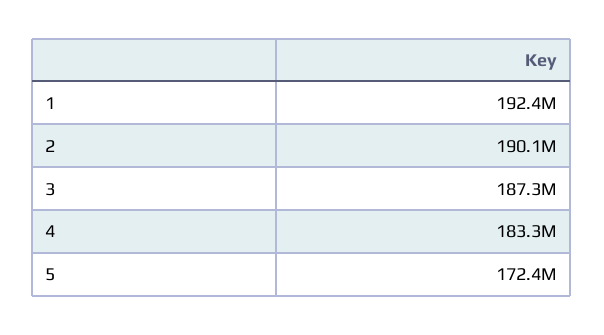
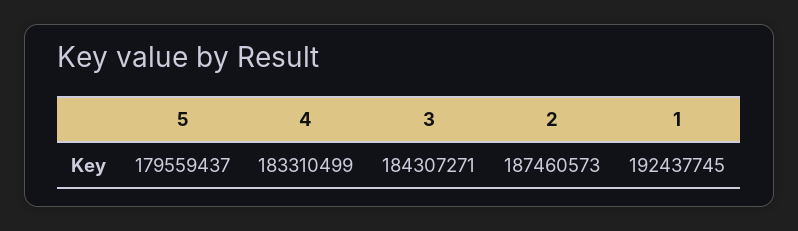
  {
    "1": 192437745,
-   "2": 190100000,
+   "2": 187460573,
-   "3": 187300000,
+   "3": 184307271,
    "4": 183310499,
-   "5": 172400000
+   "5": 179559437
  }

